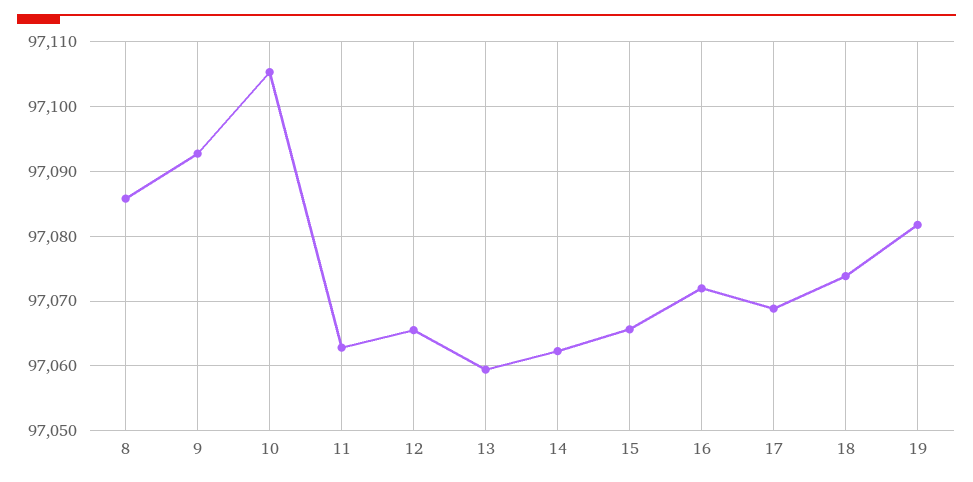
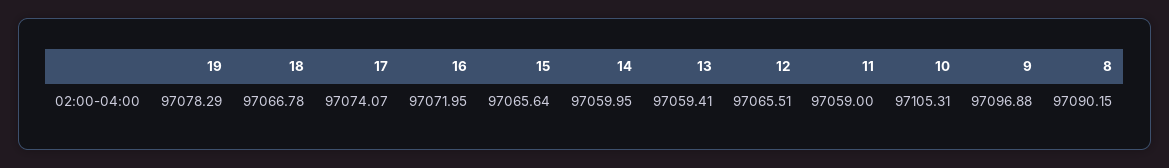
  {
-   "8": 97086,
+   "8": 97090.15,
-   "9": 97093,
+   "9": 97096.88,
    "10": 97105.31,
-   "11": 97063,
+   "11": 97059,
    "12": 97065.51,
    "13": 97059.41,
-   "14": 97062,
+   "14": 97059.95,
    "15": 97065.64,
    "16": 97071.95,
-   "17": 97069,
+   "17": 97074.07,
-   "18": 97074,
+   "18": 97066.78,
-   "19": 97082
+   "19": 97078.29
  }

